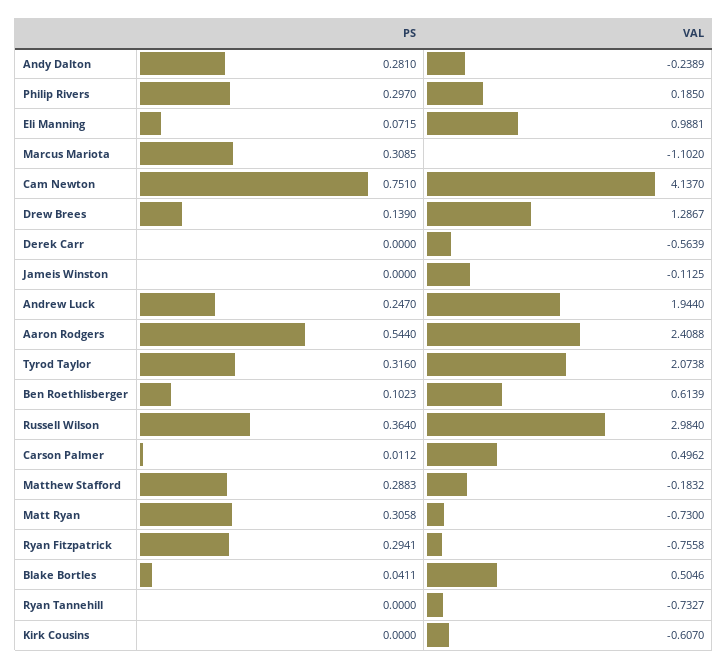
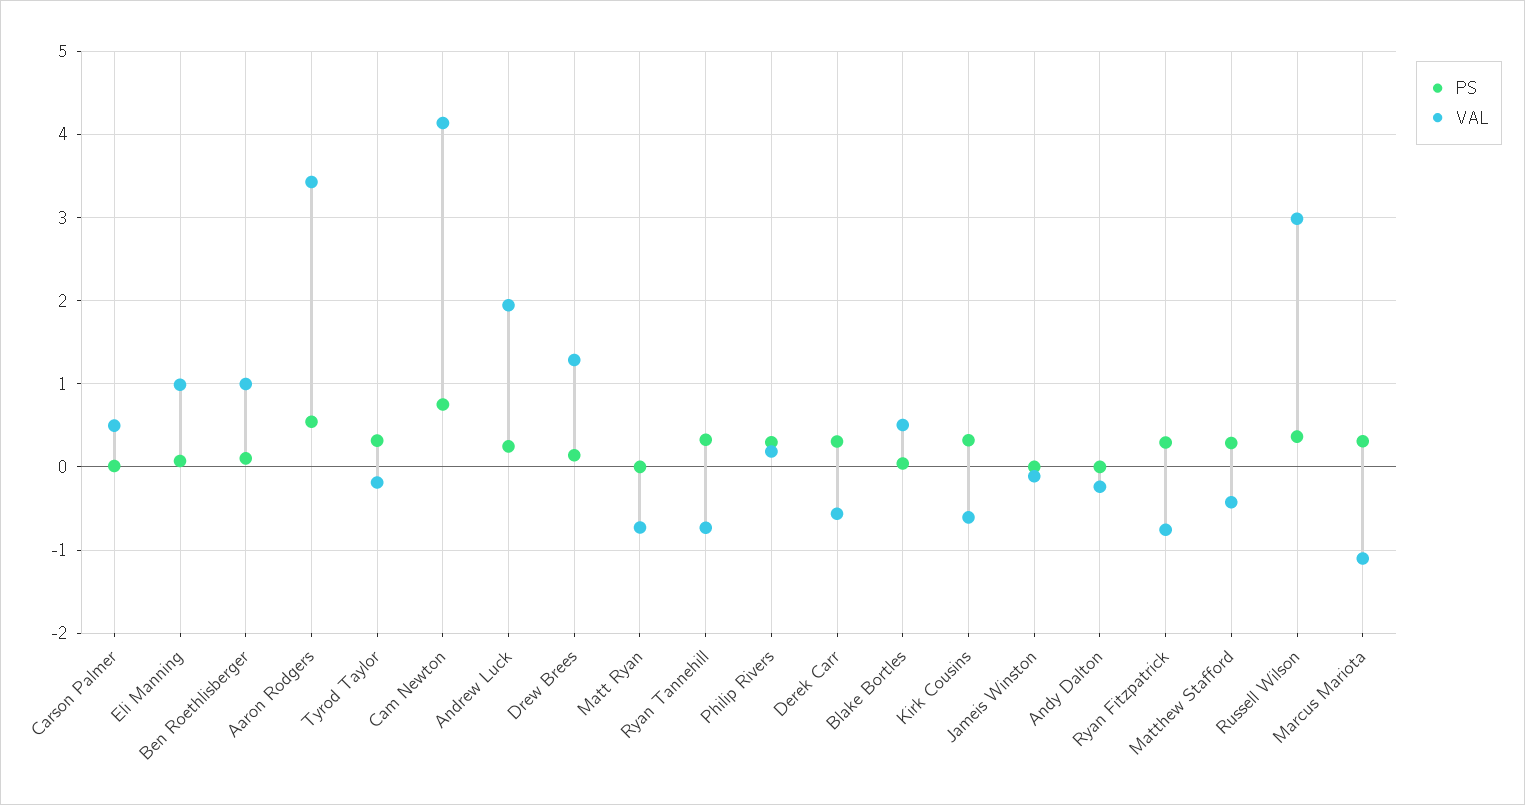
  {
    "PS": {
-     "Andy Dalton": 0.281,
+     "Andy Dalton": 0,
      "Philip Rivers": 0.297,
      "Eli Manning": 0.0715,
      "Marcus Mariota": 0.3085,
      "Cam Newton": 0.751,
      "Drew Brees": 0.139,
-     "Derek Carr": 0,
+     "Derek Carr": 0.3,
      "Jameis Winston": 0,
      "Andrew Luck": 0.247,
      "Aaron Rodgers": 0.544,
      "Tyrod Taylor": 0.316,
      "Ben Roethlisberger": 0.1023,
      "Russell Wilson": 0.364,
      "Carson Palmer": 0.0112,
      "Matthew Stafford": 0.2883,
-     "Matt Ryan": 0.3058,
+     "Matt Ryan": 0,
      "Ryan Fitzpatrick": 0.2941,
      "Blake Bortles": 0.0411,
-     "Ryan Tannehill": 0,
+     "Ryan Tannehill": 0.3,
-     "Kirk Cousins": 0
+     "Kirk Cousins": 0.3
    },
    "VAL": {
      "Andy Dalton": -0.2389,
      "Philip Rivers": 0.185,
      "Eli Manning": 0.9881,
      "Marcus Mariota": -1.102,
      "Cam Newton": 4.137,
      "Drew Brees": 1.2867,
      "Derek Carr": -0.5639,
      "Jameis Winston": -0.1125,
      "Andrew Luck": 1.944,
-     "Aaron Rodgers": 2.4088,
+     "Aaron Rodgers": 3.4,
-     "Tyrod Taylor": 2.0738,
+     "Tyrod Taylor": -0.2,
-     "Ben Roethlisberger": 0.6139,
+     "Ben Roethlisberger": 1,
      "Russell Wilson": 2.984,
      "Carson Palmer": 0.4962,
-     "Matthew Stafford": -0.1832,
+     "Matthew Stafford": -0.4,
      "Matt Ryan": -0.73,
      "Ryan Fitzpatrick": -0.7558,
      "Blake Bortles": 0.5046,
      "Ryan Tannehill": -0.7327,
      "Kirk Cousins": -0.607
    }
  }

